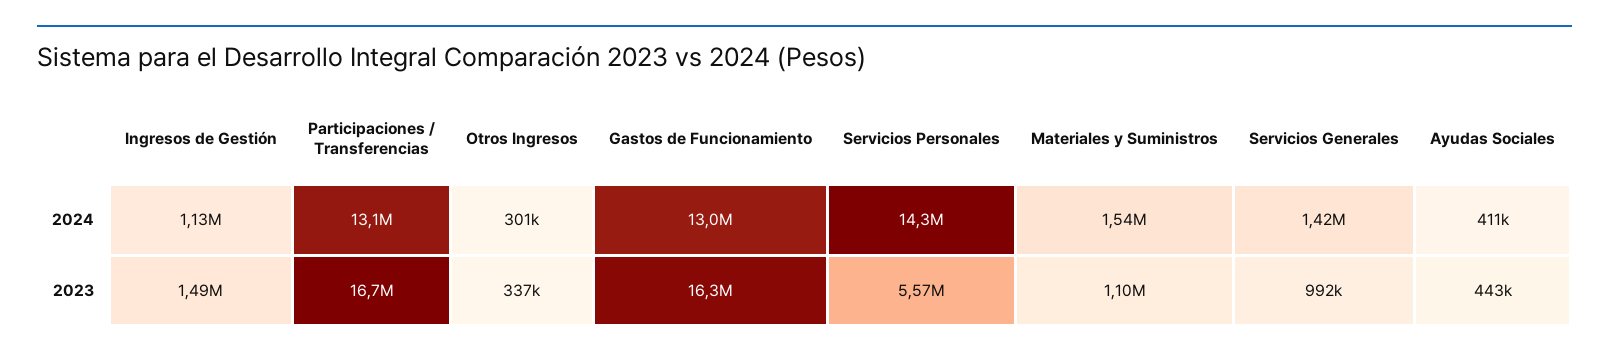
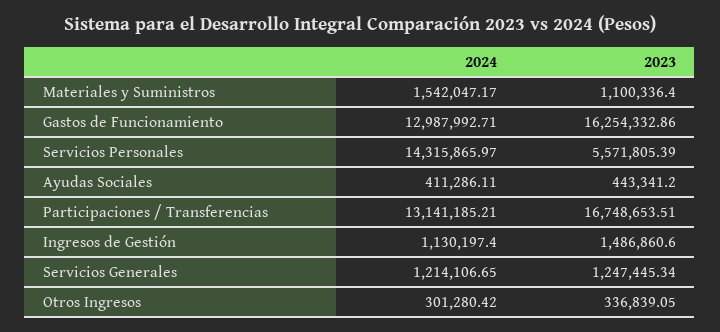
  {
    "Ingresos de Gestión": {
      "2024": 1130197.4,
      "2023": 1486860.6
    },
    "Participaciones / Transferencias": {
      "2024": 13141185.21,
      "2023": 16748653.51
    },
    "Otros Ingresos": {
      "2024": 301280.42,
      "2023": 336839.05
    },
    "Gastos de Funcionamiento": {
      "2024": 12987992.71,
      "2023": 16254332.86
    },
    "Servicios Personales": {
      "2024": 14315865.97,
      "2023": 5571805.39
    },
    "Materiales y Suministros": {
      "2024": 1542047.17,
      "2023": 1100336.4
    },
    "Servicios Generales": {
-     "2024": 1420000,
+     "2024": 1214106.65,
-     "2023": 992000
+     "2023": 1247445.34
    },
    "Ayudas Sociales": {
      "2024": 411286.11,
      "2023": 443341.2
    }
  }

